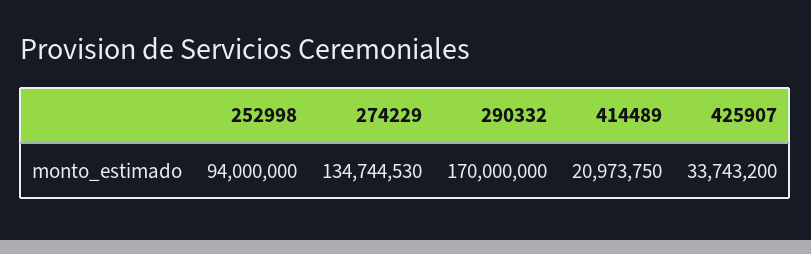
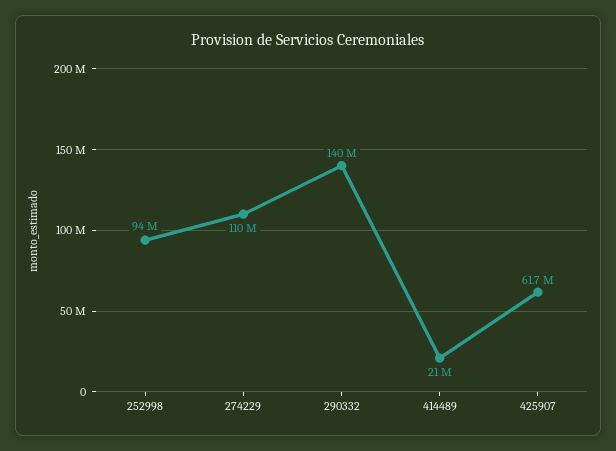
  {
    "252998": 94000000,
-   "274229": 134744530,
+   "274229": 110000000,
-   "290332": 170000000,
+   "290332": 140000000,
    "414489": 20973750,
-   "425907": 33743200
+   "425907": 61700000
  }

